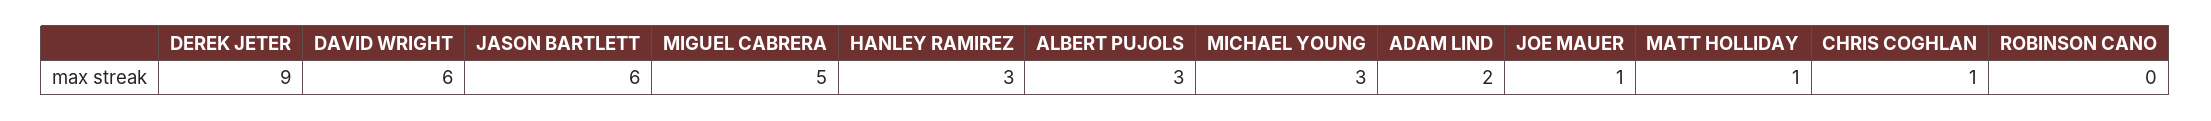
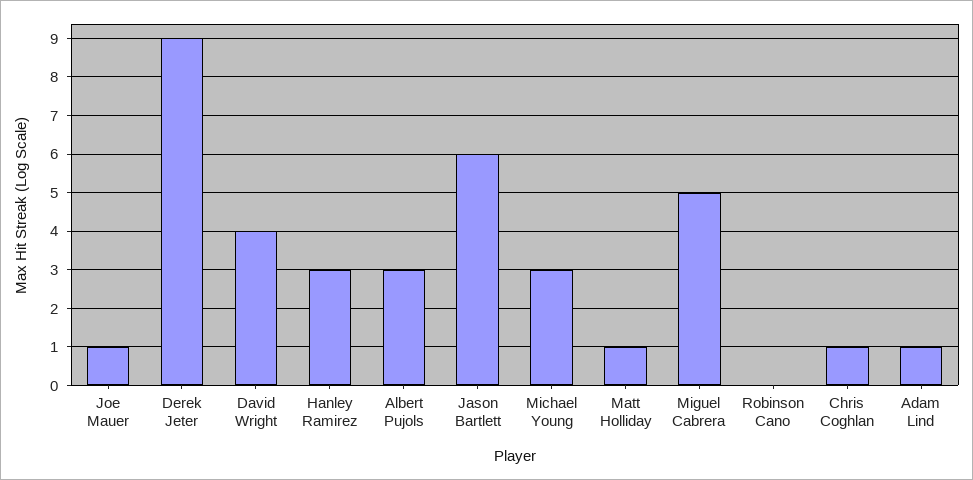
  {
    "DEREK JETER": 9,
-   "DAVID WRIGHT": 6,
+   "DAVID WRIGHT": 4,
    "JASON BARTLETT": 6,
    "MIGUEL CABRERA": 5,
    "HANLEY RAMIREZ": 3,
    "ALBERT PUJOLS": 3,
    "MICHAEL YOUNG": 3,
-   "ADAM LIND": 2,
+   "ADAM LIND": 1,
    "JOE MAUER": 1,
    "MATT HOLLIDAY": 1,
    "CHRIS COGHLAN": 1,
    "ROBINSON CANO": 0
  }

